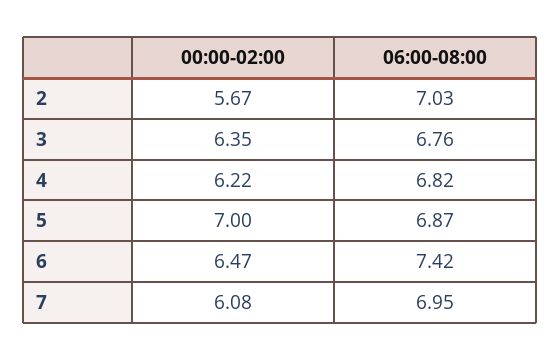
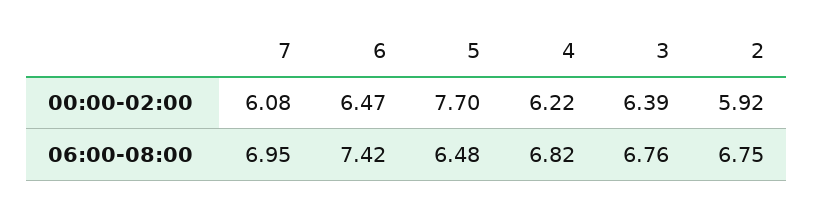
  {
    "00:00-02:00": {
-     "2": 5.67,
+     "2": 5.92,
-     "3": 6.35,
+     "3": 6.39,
      "4": 6.22,
-     "5": 7,
+     "5": 7.7,
      "6": 6.47,
      "7": 6.08
    },
    "06:00-08:00": {
-     "2": 7.03,
+     "2": 6.75,
      "3": 6.76,
      "4": 6.82,
-     "5": 6.87,
+     "5": 6.48,
      "6": 7.42,
      "7": 6.95
    }
  }

